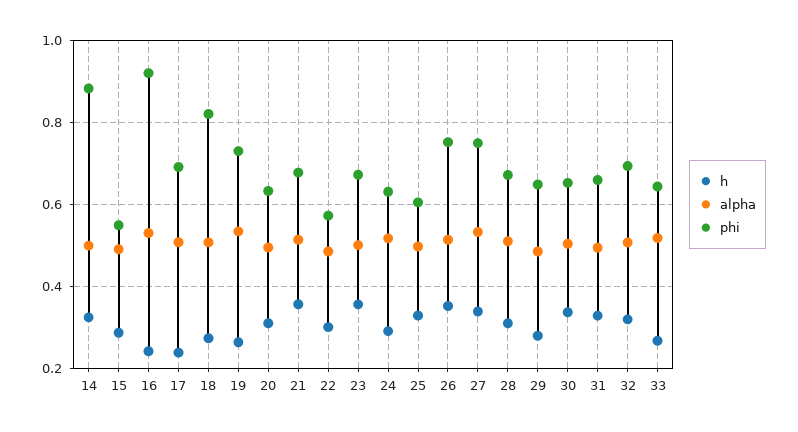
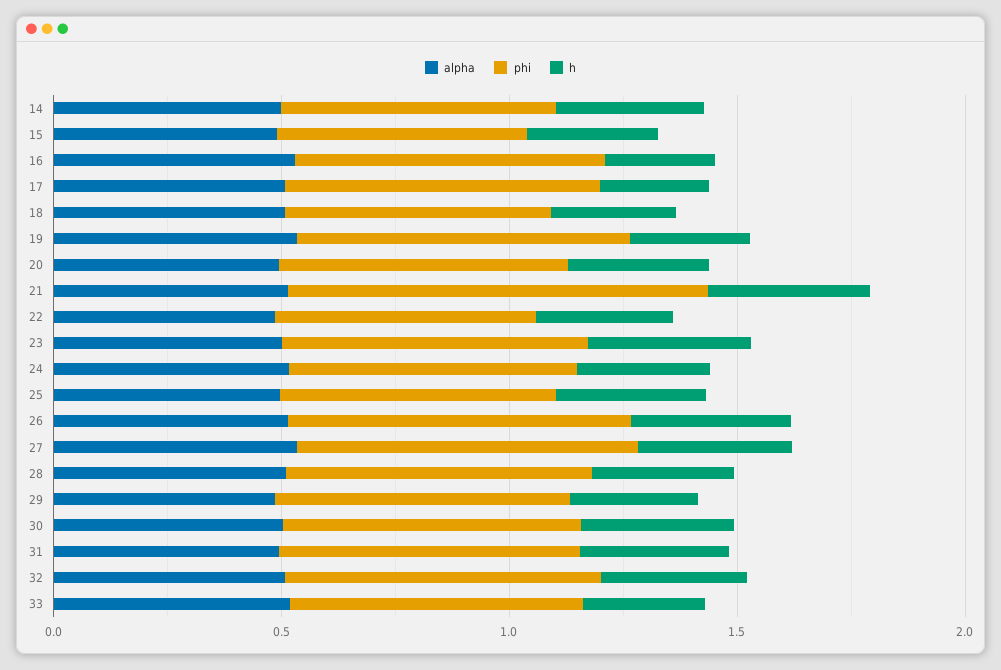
  {
    "h": {
      "14": 0.32,
      "15": 0.28,
      "16": 0.24,
      "17": 0.24,
      "18": 0.28,
      "19": 0.26,
      "20": 0.3,
      "21": 0.36,
      "22": 0.3,
      "23": 0.36,
      "24": 0.3,
      "25": 0.32,
      "26": 0.36,
      "27": 0.34,
      "28": 0.32,
      "29": 0.28,
      "30": 0.34,
      "31": 0.32,
      "32": 0.32,
      "33": 0.26
    },
    "alpha": {
      "14": 0.5,
      "15": 0.5,
      "16": 0.54,
      "17": 0.5,
      "18": 0.5,
      "19": 0.54,
      "20": 0.5,
      "21": 0.52,
      "22": 0.48,
      "23": 0.5,
      "24": 0.52,
      "25": 0.5,
      "26": 0.52,
      "27": 0.54,
      "28": 0.5,
      "29": 0.48,
      "30": 0.5,
      "31": 0.5,
      "32": 0.5,
      "33": 0.52
    },
    "phi": {
-     "14": 0.88,
+     "14": 0.6,
      "15": 0.54,
-     "16": 0.92,
+     "16": 0.7,
      "17": 0.7,
-     "18": 0.82,
+     "18": 0.6,
      "19": 0.74,
      "20": 0.64,
-     "21": 0.68,
+     "21": 0.9,
      "22": 0.58,
      "23": 0.68,
      "24": 0.64,
      "25": 0.6,
      "26": 0.76,
      "27": 0.74,
      "28": 0.68,
      "29": 0.64,
      "30": 0.66,
      "31": 0.66,
      "32": 0.7,
      "33": 0.64
    }
  }

